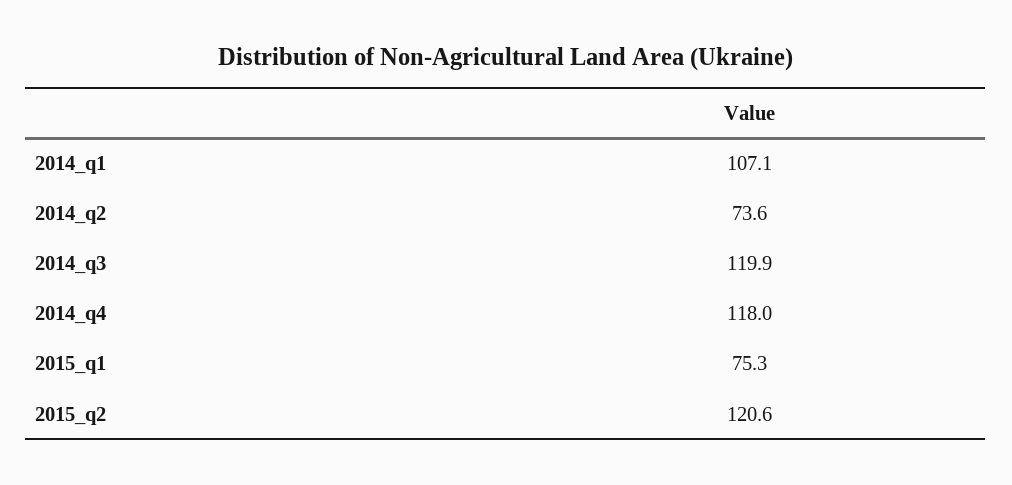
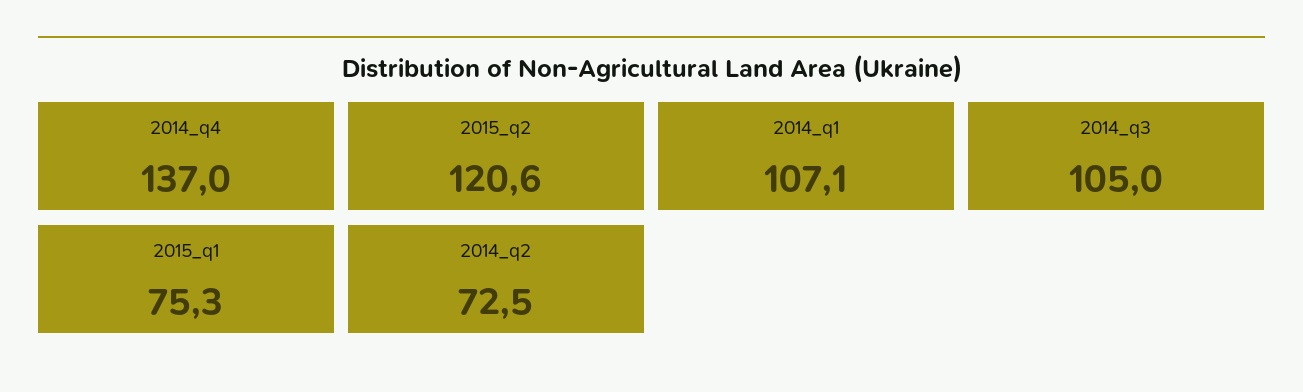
  {
    "2014_q1": 107.1,
-   "2014_q2": 73.6,
+   "2014_q2": 72.5,
-   "2014_q3": 119.9,
+   "2014_q3": 105,
-   "2014_q4": 118,
+   "2014_q4": 137,
    "2015_q1": 75.3,
    "2015_q2": 120.6
  }

